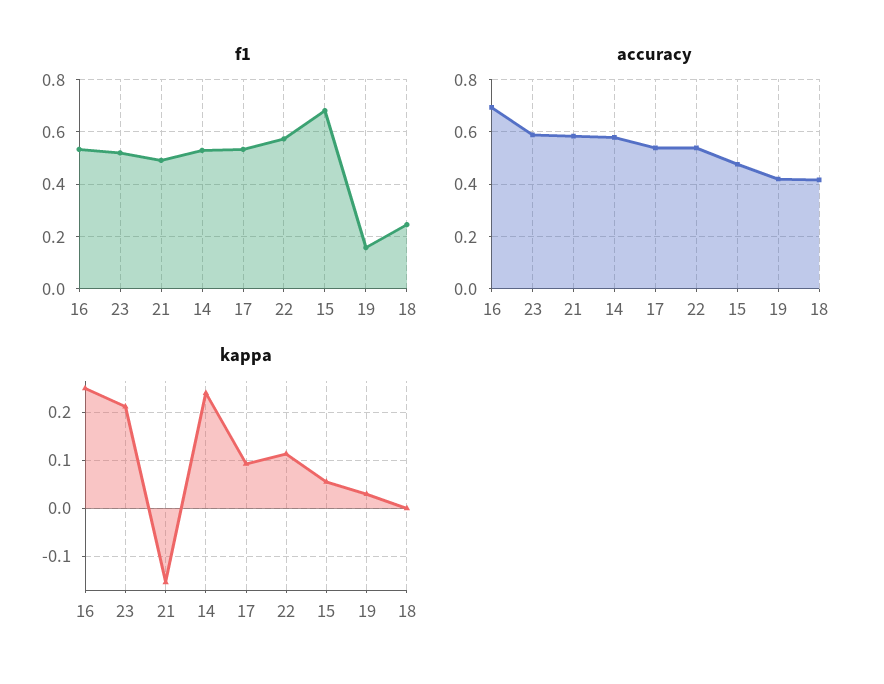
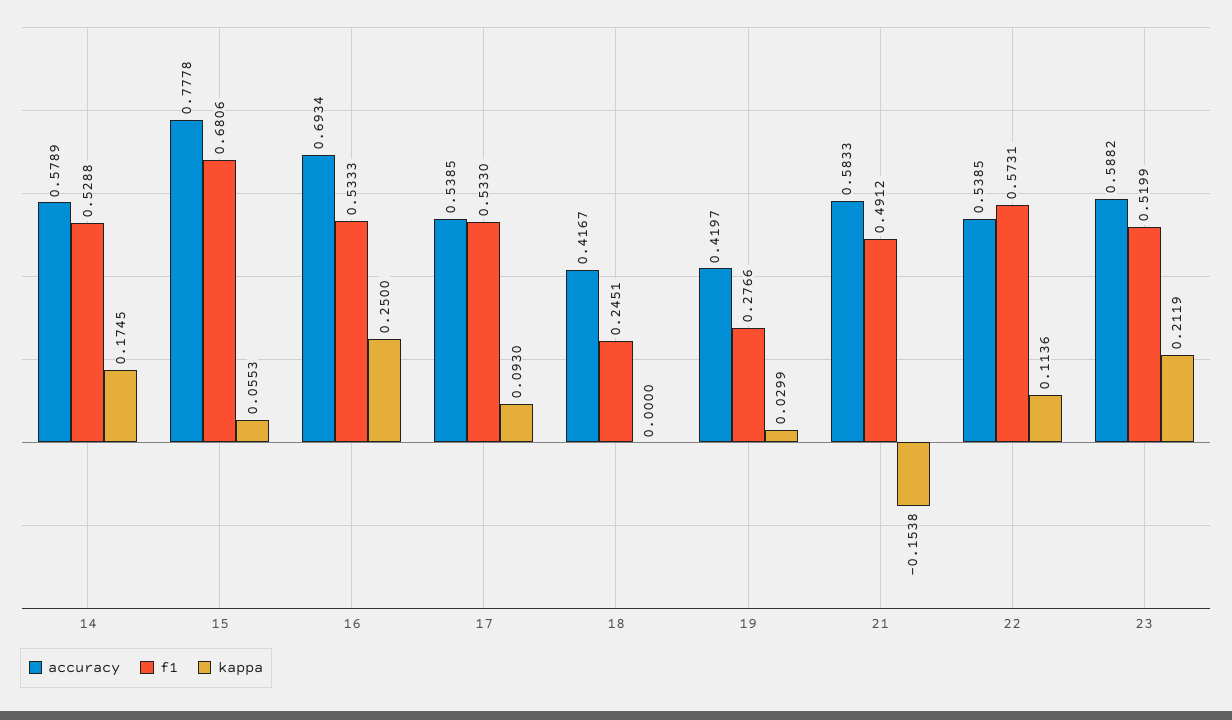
  {
    "f1": {
      "16": 0.5333,
      "23": 0.5199,
      "21": 0.4912,
      "14": 0.5288,
      "17": 0.533,
      "22": 0.5731,
      "15": 0.6806,
-     "19": 0.15,
+     "19": 0.2766,
      "18": 0.2451
    },
    "accuracy": {
      "16": 0.6934,
      "23": 0.5882,
      "21": 0.5833,
      "14": 0.5789,
      "17": 0.5385,
      "22": 0.5385,
-     "15": 0.475,
+     "15": 0.7778,
      "19": 0.4197,
      "18": 0.4167
    },
    "kappa": {
      "16": 0.25,
      "23": 0.2119,
      "21": -0.1538,
-     "14": 0.24,
+     "14": 0.1745,
      "17": 0.093,
      "22": 0.1136,
      "15": 0.0553,
      "19": 0.0299,
      "18": 0
    }
  }

